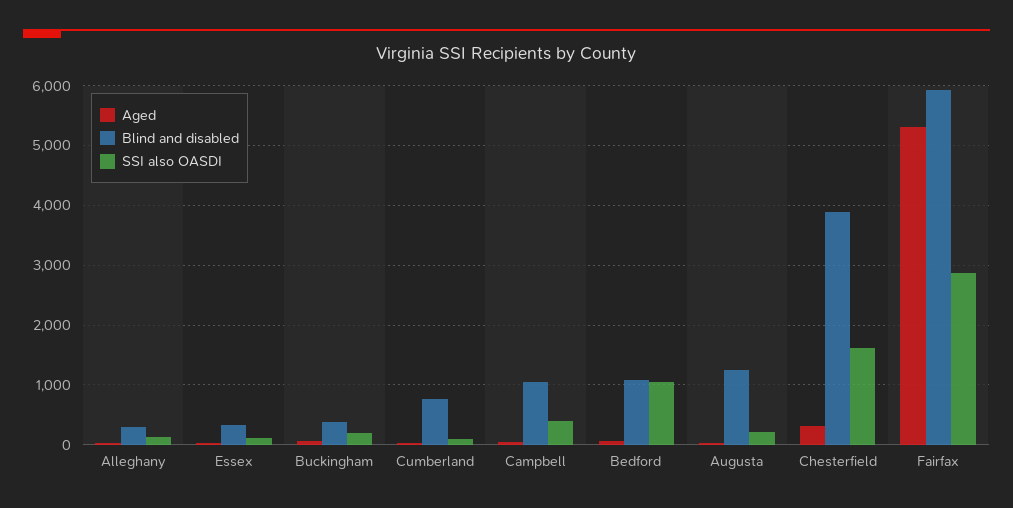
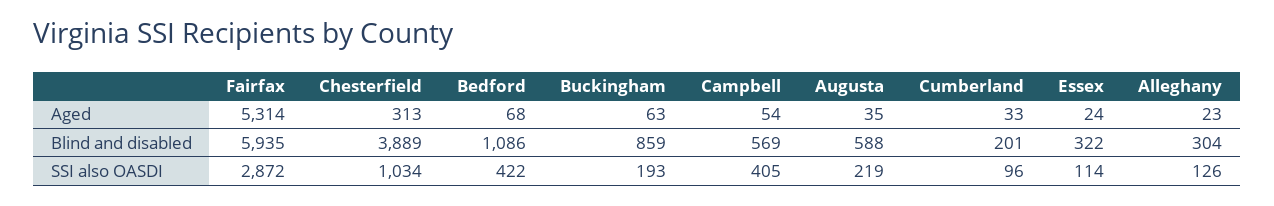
  {
    "Aged": {
      "Alleghany": 23,
      "Essex": 24,
      "Buckingham": 63,
      "Cumberland": 33,
      "Campbell": 54,
      "Bedford": 68,
      "Augusta": 35,
      "Chesterfield": 313,
      "Fairfax": 5314
    },
    "Blind and disabled": {
      "Alleghany": 304,
      "Essex": 322,
-     "Buckingham": 400,
+     "Buckingham": 859,
-     "Cumberland": 800,
+     "Cumberland": 201,
-     "Campbell": 1000,
+     "Campbell": 569,
      "Bedford": 1086,
-     "Augusta": 1200,
+     "Augusta": 588,
      "Chesterfield": 3889,
      "Fairfax": 5935
    },
    "SSI also OASDI": {
      "Alleghany": 126,
      "Essex": 114,
      "Buckingham": 193,
      "Cumberland": 96,
      "Campbell": 405,
-     "Bedford": 1000,
+     "Bedford": 422,
      "Augusta": 219,
-     "Chesterfield": 1600,
+     "Chesterfield": 1034,
      "Fairfax": 2872
    }
  }

